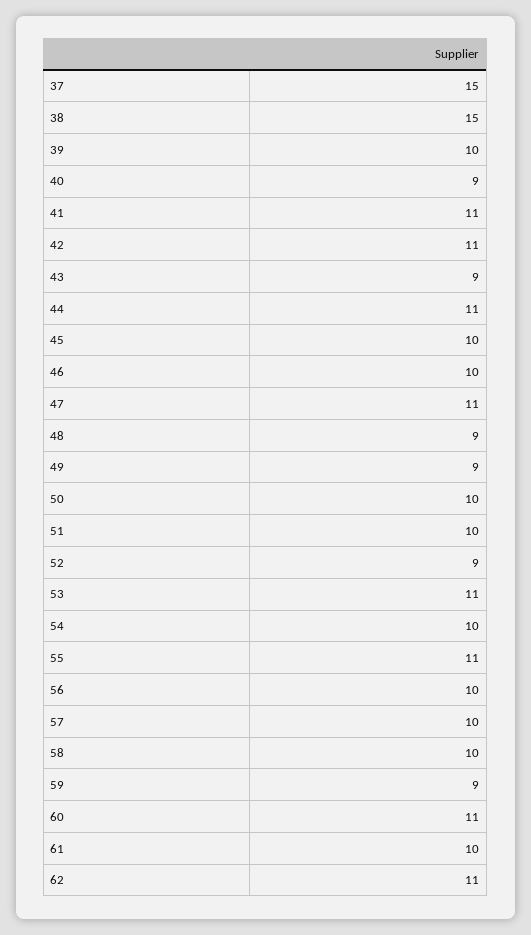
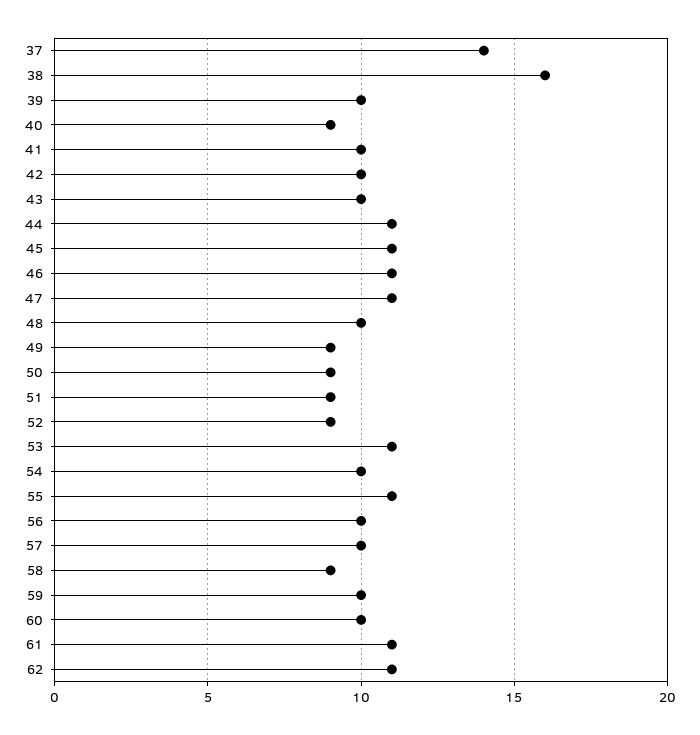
  {
-   "37": 15,
+   "37": 14,
-   "38": 15,
+   "38": 16,
    "39": 10,
    "40": 9,
-   "41": 11,
+   "41": 10,
-   "42": 11,
+   "42": 10,
-   "43": 9,
+   "43": 10,
    "44": 11,
-   "45": 10,
+   "45": 11,
-   "46": 10,
+   "46": 11,
    "47": 11,
-   "48": 9,
+   "48": 10,
    "49": 9,
-   "50": 10,
+   "50": 9,
-   "51": 10,
+   "51": 9,
    "52": 9,
    "53": 11,
    "54": 10,
    "55": 11,
    "56": 10,
    "57": 10,
-   "58": 10,
+   "58": 9,
-   "59": 9,
+   "59": 10,
-   "60": 11,
+   "60": 10,
-   "61": 10,
+   "61": 11,
    "62": 11
  }

